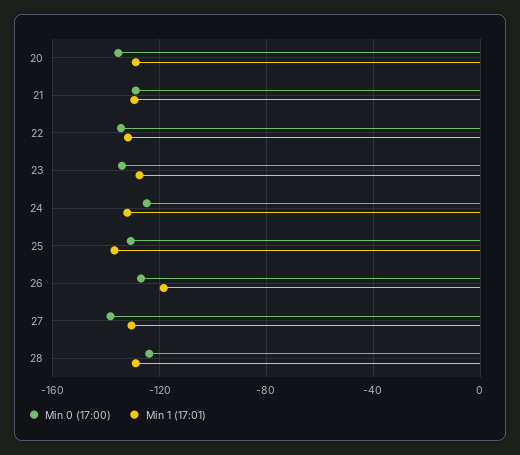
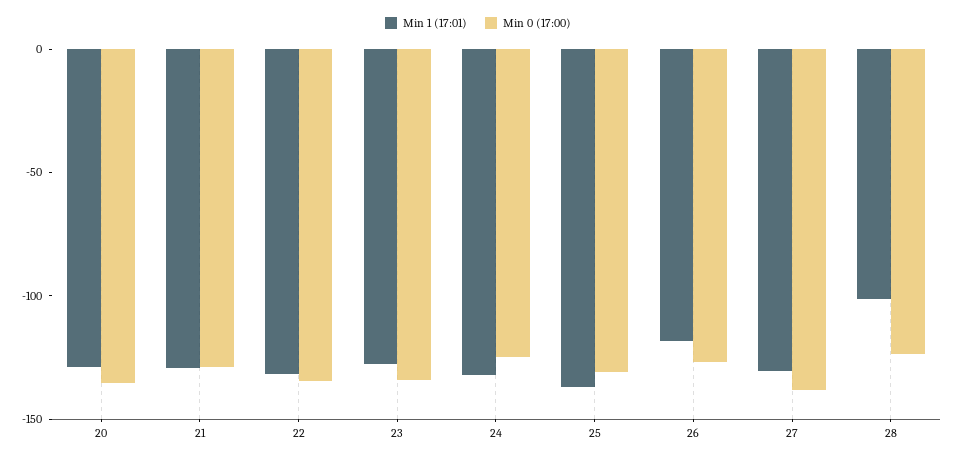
  {
    "Min 0 (17:00)": {
      "20": -135,
      "21": -130,
      "22": -135,
      "23": -135,
      "24": -125,
      "25": -130,
      "26": -125,
      "27": -140,
      "28": -125
    },
    "Min 1 (17:01)": {
      "20": -130,
      "21": -130,
      "22": -130,
      "23": -130,
      "24": -130,
      "25": -135,
      "26": -120,
      "27": -130,
-     "28": -130
+     "28": -100
    }
  }

